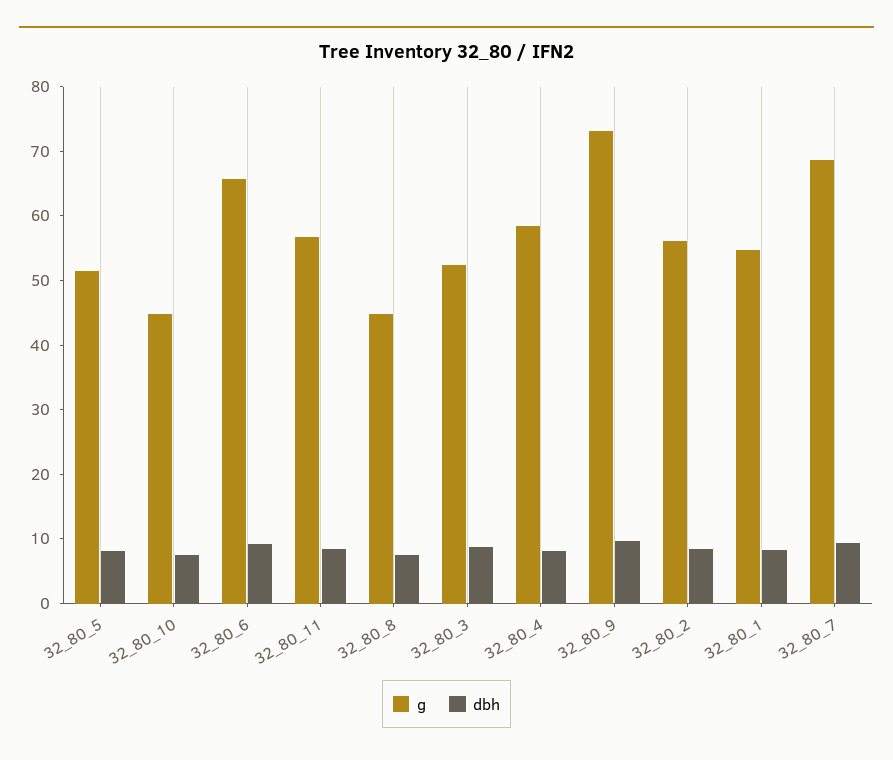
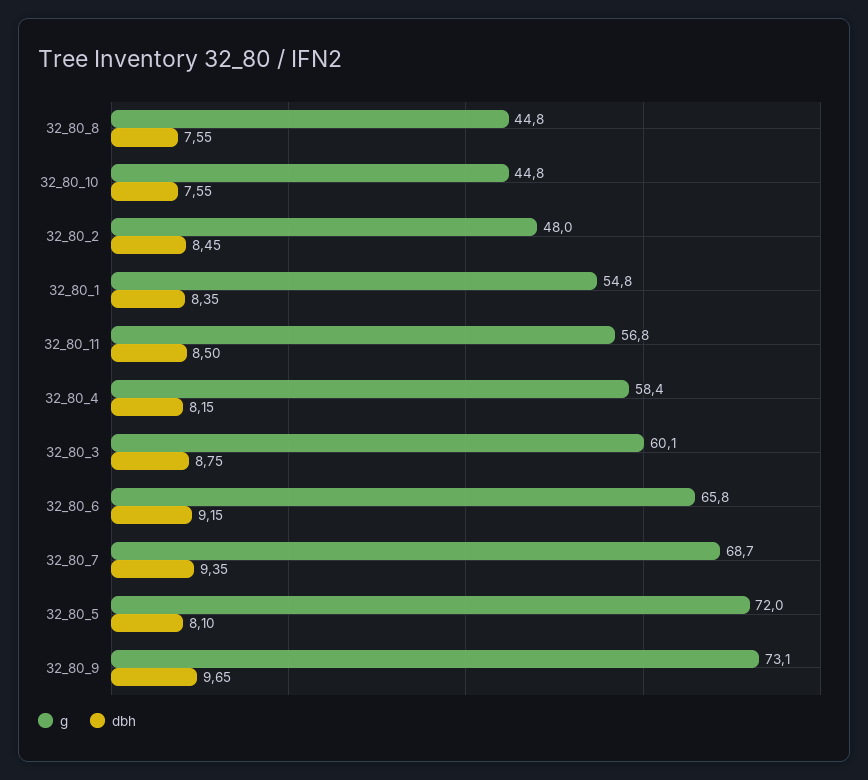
  {
    "g": {
-     "32_80_5": 52,
+     "32_80_5": 72,
      "32_80_10": 44.8,
      "32_80_6": 65.8,
      "32_80_11": 56.8,
      "32_80_8": 44.8,
-     "32_80_3": 52,
+     "32_80_3": 60.1,
      "32_80_4": 58.4,
      "32_80_9": 73.1,
-     "32_80_2": 56,
+     "32_80_2": 48,
      "32_80_1": 54.8,
      "32_80_7": 68.7
    },
    "dbh": {
      "32_80_5": 8.1,
      "32_80_10": 7.55,
      "32_80_6": 9.15,
      "32_80_11": 8.5,
      "32_80_8": 7.55,
      "32_80_3": 8.75,
      "32_80_4": 8.15,
      "32_80_9": 9.65,
      "32_80_2": 8.45,
      "32_80_1": 8.35,
      "32_80_7": 9.35
    }
  }

